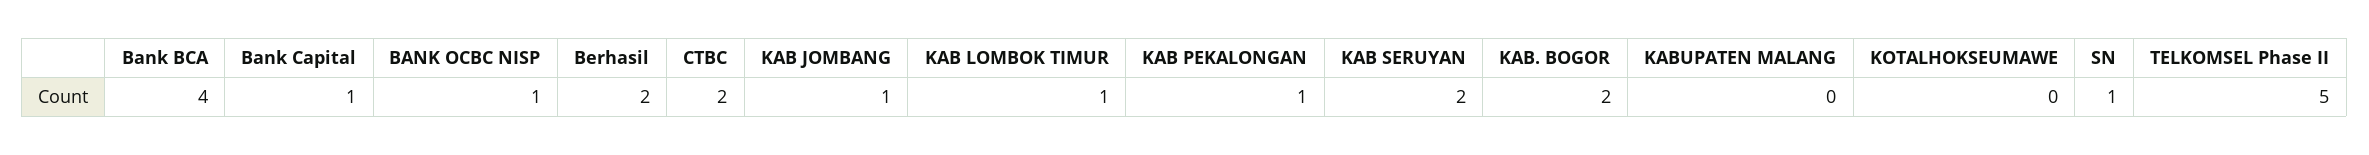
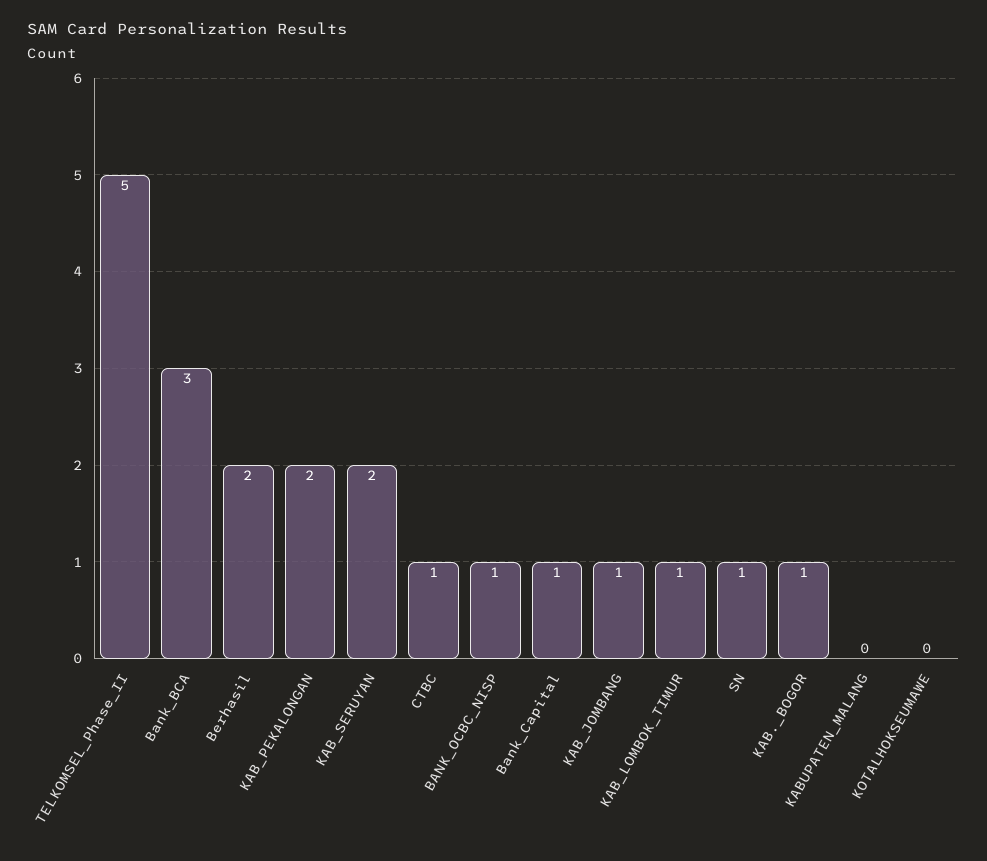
  {
-   "Bank BCA": 4,
+   "Bank BCA": 3,
    "Bank Capital": 1,
    "BANK OCBC NISP": 1,
    "Berhasil": 2,
-   "CTBC": 2,
+   "CTBC": 1,
    "KAB JOMBANG": 1,
    "KAB LOMBOK TIMUR": 1,
-   "KAB PEKALONGAN": 1,
+   "KAB PEKALONGAN": 2,
    "KAB SERUYAN": 2,
-   "KAB. BOGOR": 2,
+   "KAB. BOGOR": 1,
    "KABUPATEN MALANG": 0,
    "KOTALHOKSEUMAWE": 0,
    "SN": 1,
    "TELKOMSEL Phase II": 5
  }

